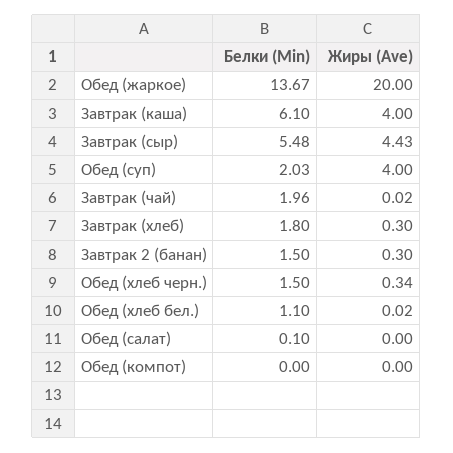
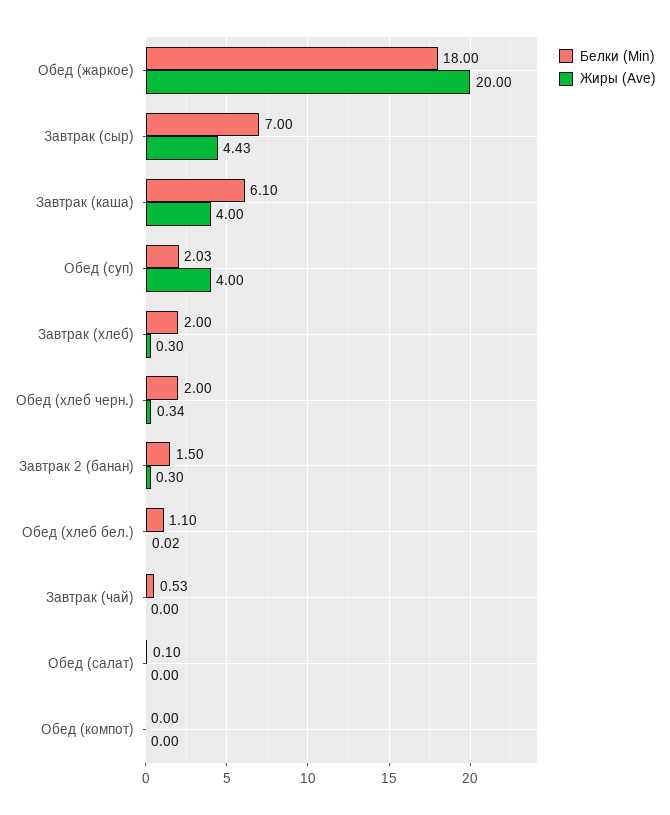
  {
    "Белки (Min)": {
-     "Обед (жаркое)": 13.67,
+     "Обед (жаркое)": 18,
      "Завтрак (каша)": 6.1,
-     "Завтрак (сыр)": 5.48,
+     "Завтрак (сыр)": 7,
      "Обед (суп)": 2.03,
-     "Завтрак (чай)": 1.96,
+     "Завтрак (чай)": 0.53,
-     "Завтрак (хлеб)": 1.8,
+     "Завтрак (хлеб)": 2,
      "Завтрак 2 (банан)": 1.5,
-     "Обед (хлеб черн.)": 1.5,
+     "Обед (хлеб черн.)": 2,
      "Обед (хлеб бел.)": 1.1,
      "Обед (салат)": 0.1,
      "Обед (компот)": 0
    },
    "Жиры (Ave)": {
      "Обед (жаркое)": 20,
      "Завтрак (каша)": 4,
      "Завтрак (сыр)": 4.43,
      "Обед (суп)": 4,
-     "Завтрак (чай)": 0.02,
+     "Завтрак (чай)": 0,
      "Завтрак (хлеб)": 0.3,
      "Завтрак 2 (банан)": 0.3,
      "Обед (хлеб черн.)": 0.34,
      "Обед (хлеб бел.)": 0.02,
      "Обед (салат)": 0,
      "Обед (компот)": 0
    }
  }

